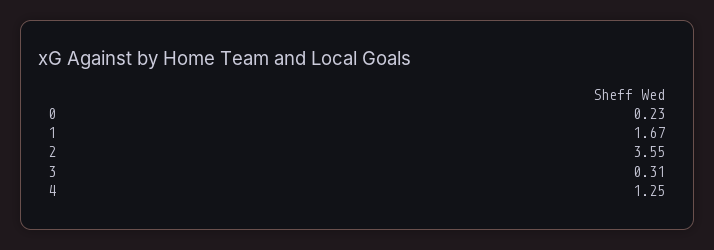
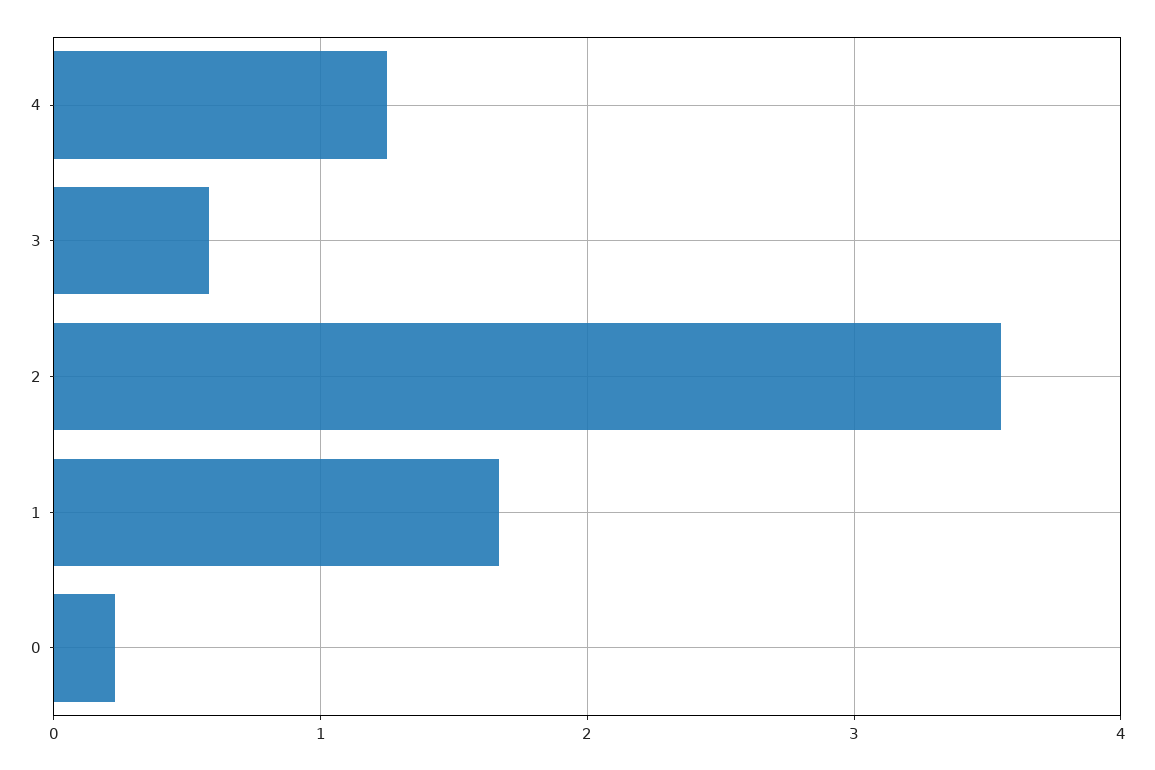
  {
    "0": 0.23,
    "1": 1.67,
    "2": 3.55,
-   "3": 0.31,
+   "3": 0.6,
    "4": 1.25
  }

